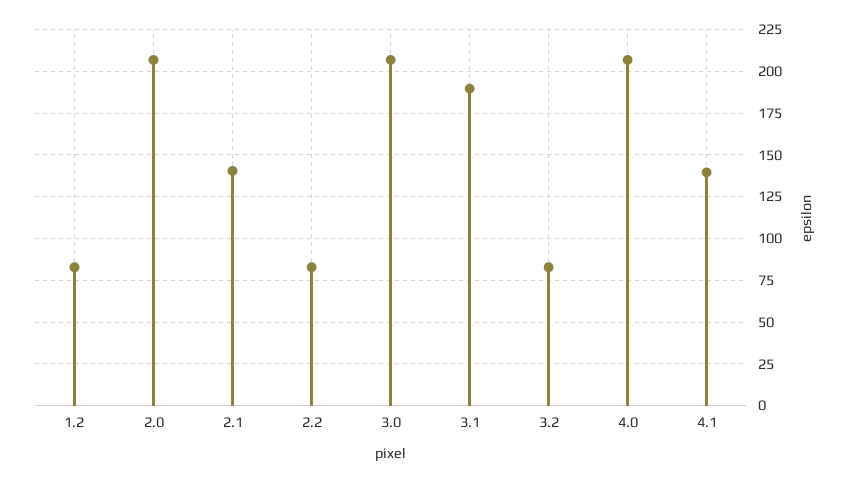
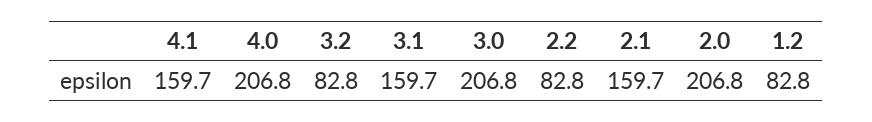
  {
    "1.2": 82.8,
    "2.0": 206.8,
-   "2.1": 140,
+   "2.1": 159.7,
    "2.2": 82.8,
    "3.0": 206.8,
-   "3.1": 190,
+   "3.1": 159.7,
    "3.2": 82.8,
    "4.0": 206.8,
-   "4.1": 140
+   "4.1": 159.7
  }

